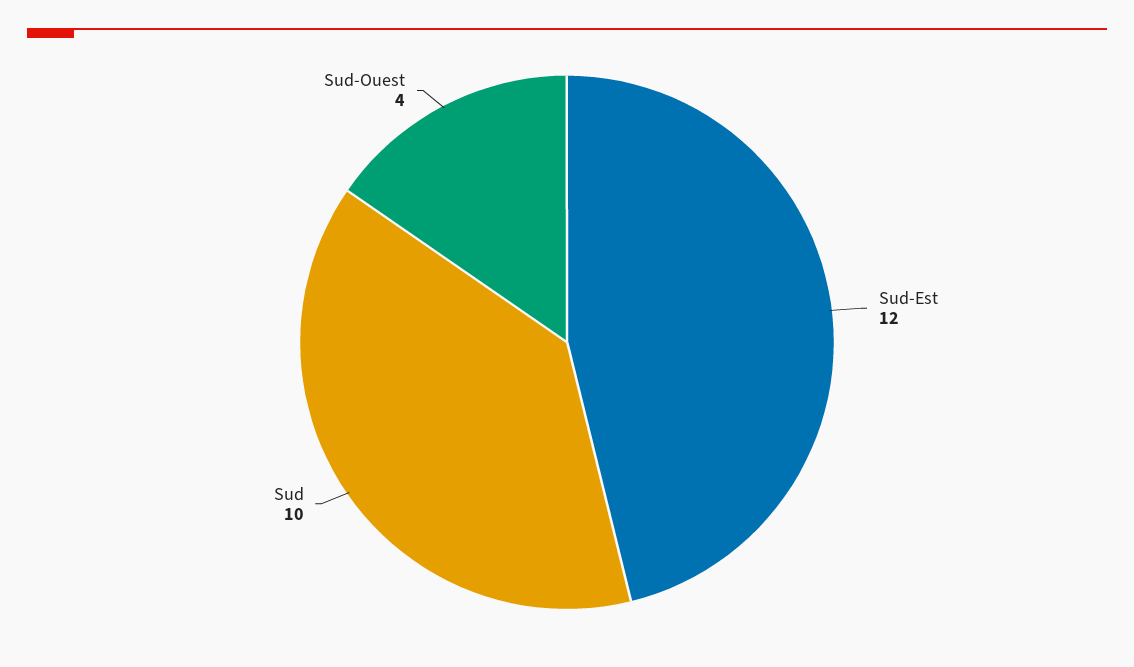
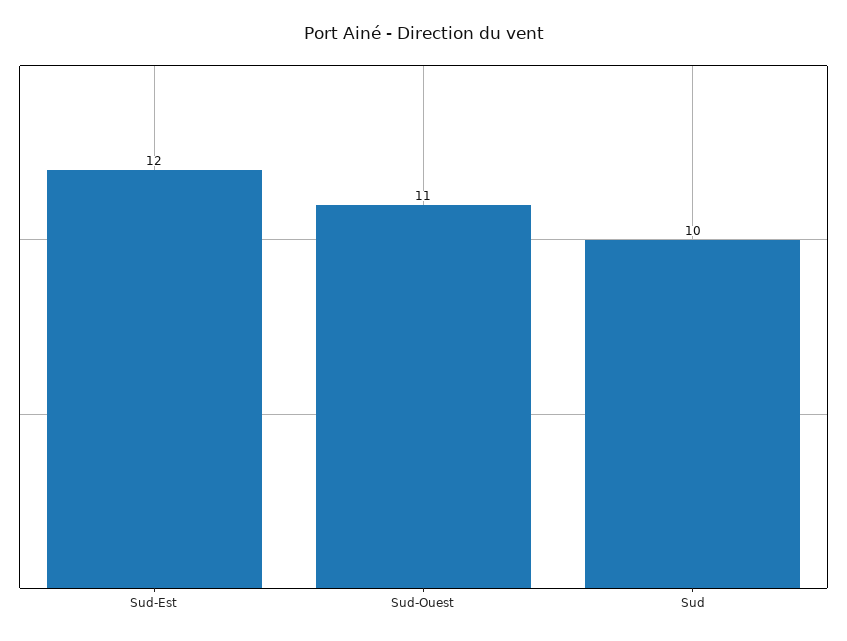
  {
    "Sud-Est": 12,
    "Sud": 10,
-   "Sud-Ouest": 4
+   "Sud-Ouest": 11
  }

